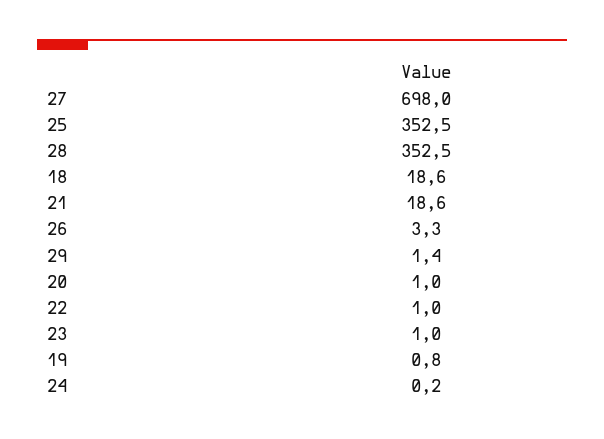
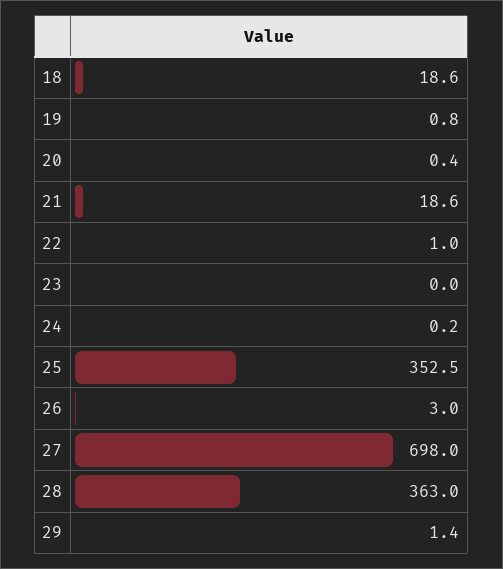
  {
    "27": 698,
    "25": 352.5,
-   "28": 352.5,
+   "28": 363,
    "18": 18.6,
    "21": 18.6,
-   "26": 3.3,
+   "26": 3,
    "29": 1.4,
-   "20": 1,
+   "20": 0.4,
    "22": 1,
-   "23": 1,
+   "23": 0,
    "19": 0.8,
    "24": 0.2
  }

